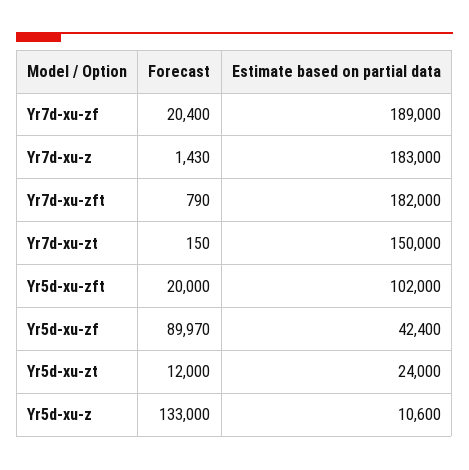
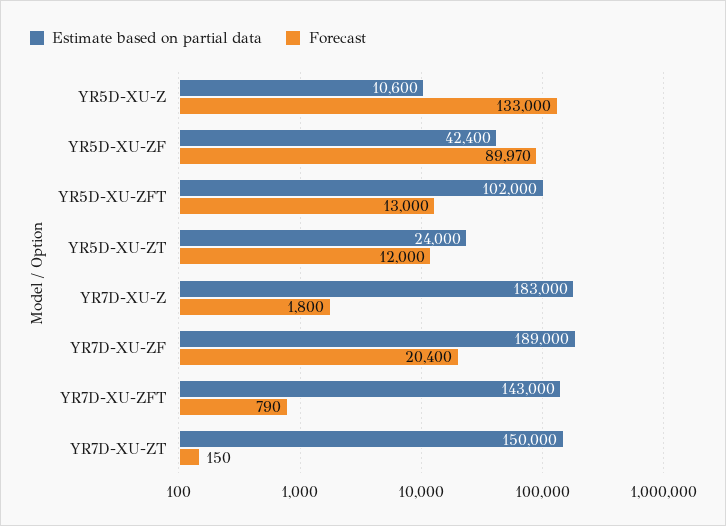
  {
    "Forecast": {
      "Yr7d-xu-zf": 20400,
-     "Yr7d-xu-z": 1430,
+     "Yr7d-xu-z": 1800,
      "Yr7d-xu-zft": 790,
      "Yr7d-xu-zt": 150,
-     "Yr5d-xu-zft": 20000,
+     "Yr5d-xu-zft": 13000,
      "Yr5d-xu-zf": 89970,
      "Yr5d-xu-zt": 12000,
      "Yr5d-xu-z": 133000
    },
    "Estimate based on partial data": {
      "Yr7d-xu-zf": 189000,
      "Yr7d-xu-z": 183000,
-     "Yr7d-xu-zft": 182000,
+     "Yr7d-xu-zft": 143000,
      "Yr7d-xu-zt": 150000,
      "Yr5d-xu-zft": 102000,
      "Yr5d-xu-zf": 42400,
      "Yr5d-xu-zt": 24000,
      "Yr5d-xu-z": 10600
    }
  }

